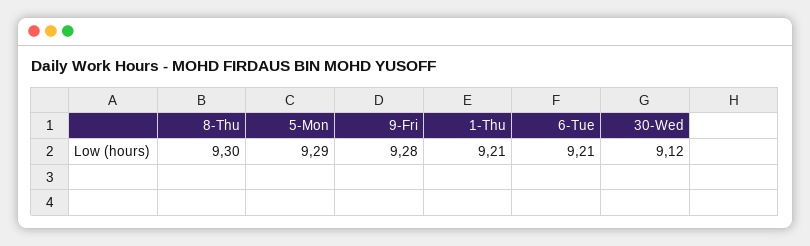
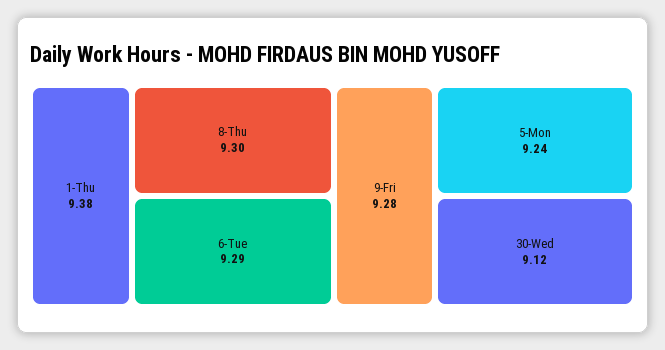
  {
    "8-Thu": 9.3,
-   "5-Mon": 9.29,
+   "5-Mon": 9.24,
    "9-Fri": 9.28,
-   "1-Thu": 9.21,
+   "1-Thu": 9.38,
-   "6-Tue": 9.21,
+   "6-Tue": 9.29,
    "30-Wed": 9.12
  }

